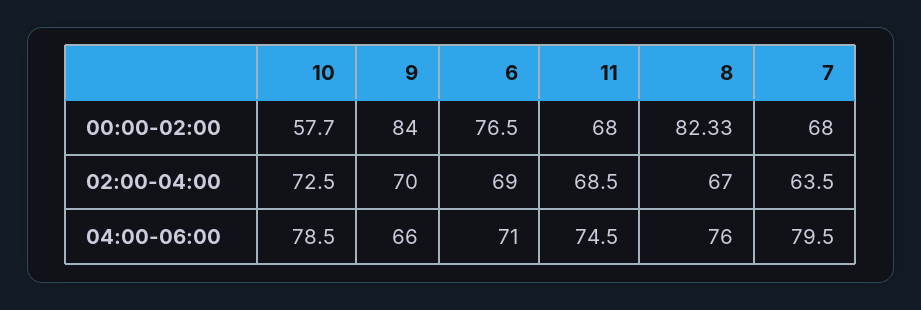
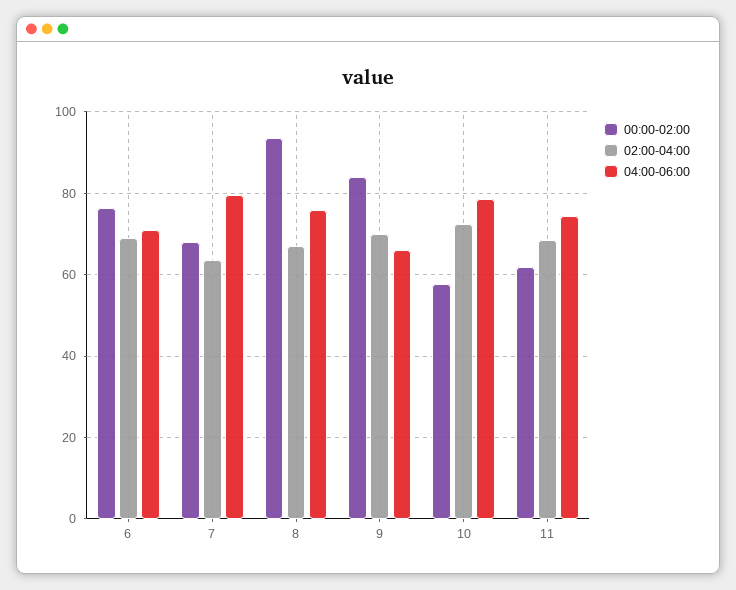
  {
    "00:00-02:00": {
      "10": 57.7,
      "9": 84,
      "6": 76.5,
-     "11": 68,
+     "11": 62,
-     "8": 82.33,
+     "8": 94,
      "7": 68
    },
    "02:00-04:00": {
      "10": 72.5,
      "9": 70,
      "6": 69,
      "11": 68.5,
      "8": 67,
      "7": 63.5
    },
    "04:00-06:00": {
      "10": 78.5,
      "9": 66,
      "6": 71,
      "11": 74.5,
      "8": 76,
      "7": 79.5
    }
  }

